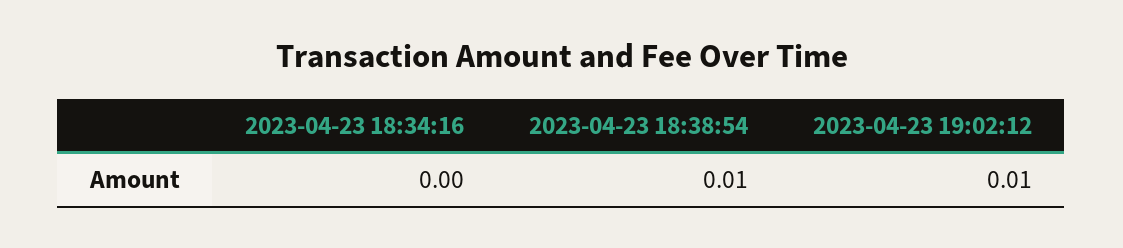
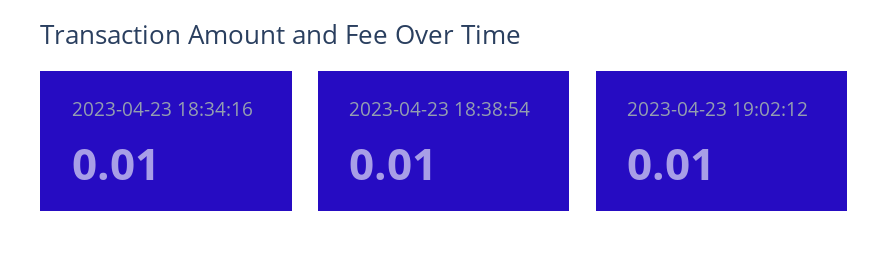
  {
-   "2023-04-23 18:34:16": 0,
+   "2023-04-23 18:34:16": 0.01,
    "2023-04-23 18:38:54": 0.01,
    "2023-04-23 19:02:12": 0.01
  }

